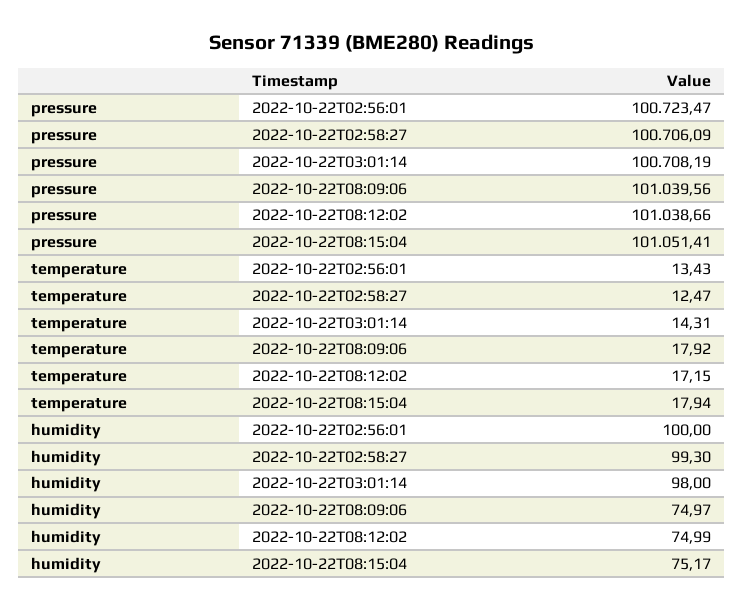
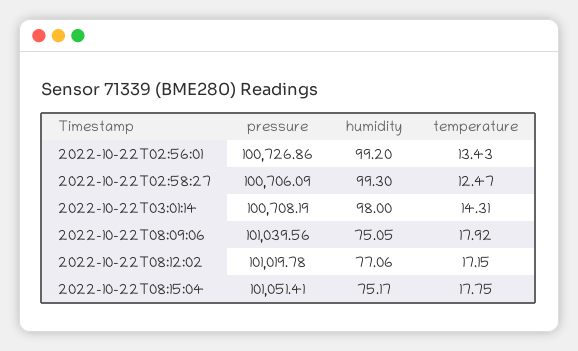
  {
    "pressure": {
-     "2022-10-22T02:56:01": 100723.47,
+     "2022-10-22T02:56:01": 100726.86,
      "2022-10-22T02:58:27": 100706.09,
      "2022-10-22T03:01:14": 100708.19,
      "2022-10-22T08:09:06": 101039.56,
-     "2022-10-22T08:12:02": 101038.66,
+     "2022-10-22T08:12:02": 101019.78,
      "2022-10-22T08:15:04": 101051.41
    },
    "temperature": {
      "2022-10-22T02:56:01": 13.43,
      "2022-10-22T02:58:27": 12.47,
      "2022-10-22T03:01:14": 14.31,
      "2022-10-22T08:09:06": 17.92,
      "2022-10-22T08:12:02": 17.15,
-     "2022-10-22T08:15:04": 17.94
+     "2022-10-22T08:15:04": 17.75
    },
    "humidity": {
-     "2022-10-22T02:56:01": 100,
+     "2022-10-22T02:56:01": 99.2,
      "2022-10-22T02:58:27": 99.3,
      "2022-10-22T03:01:14": 98,
-     "2022-10-22T08:09:06": 74.97,
+     "2022-10-22T08:09:06": 75.05,
-     "2022-10-22T08:12:02": 74.99,
+     "2022-10-22T08:12:02": 77.06,
      "2022-10-22T08:15:04": 75.17
    }
  }

